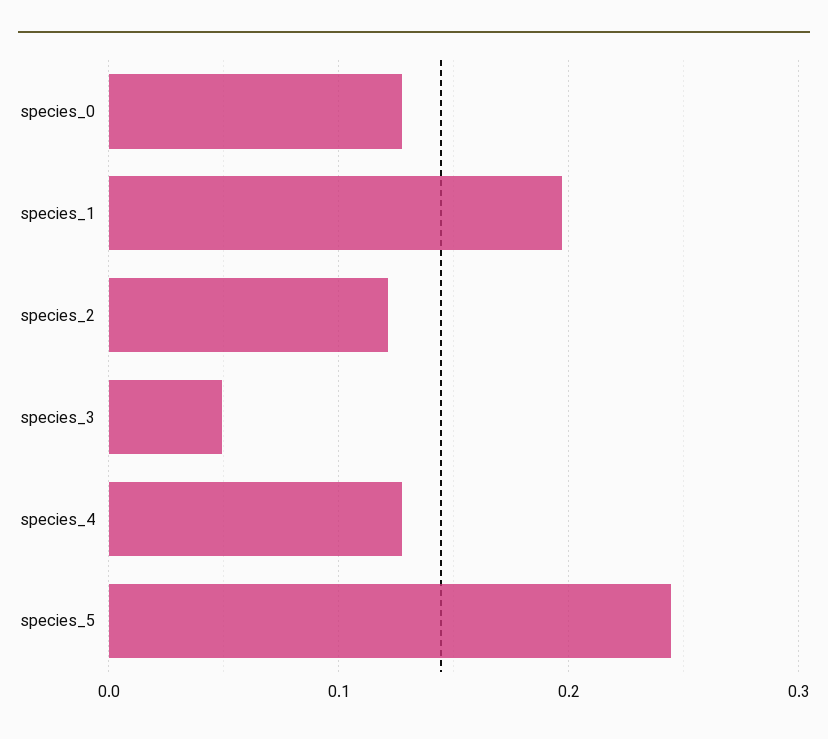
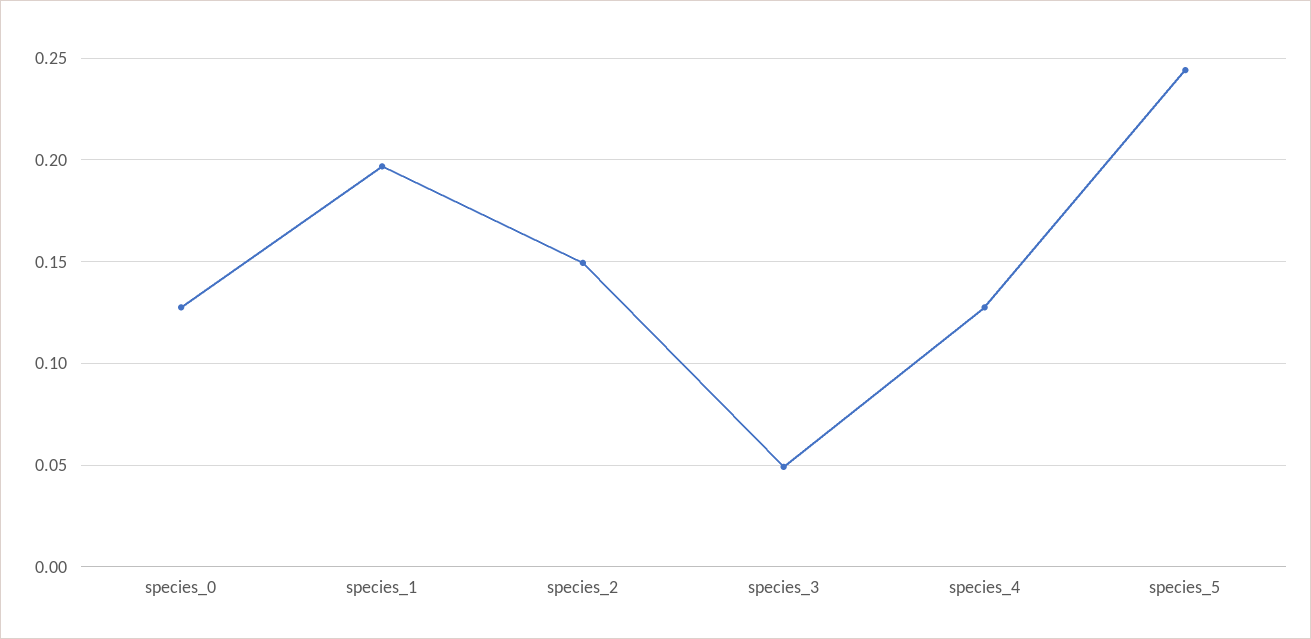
  {
    "species_0": 0.13,
    "species_1": 0.195,
-   "species_2": 0.12,
+   "species_2": 0.15,
    "species_3": 0.05,
    "species_4": 0.13,
    "species_5": 0.245
  }

